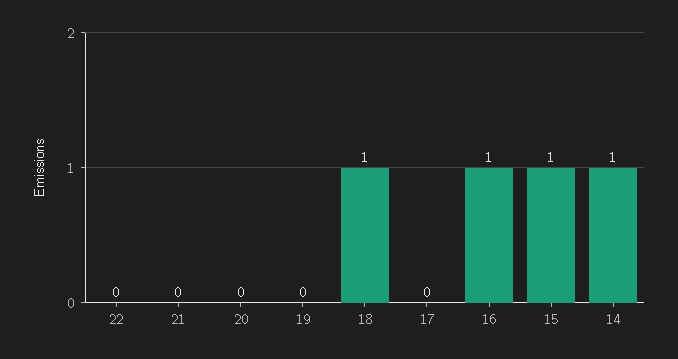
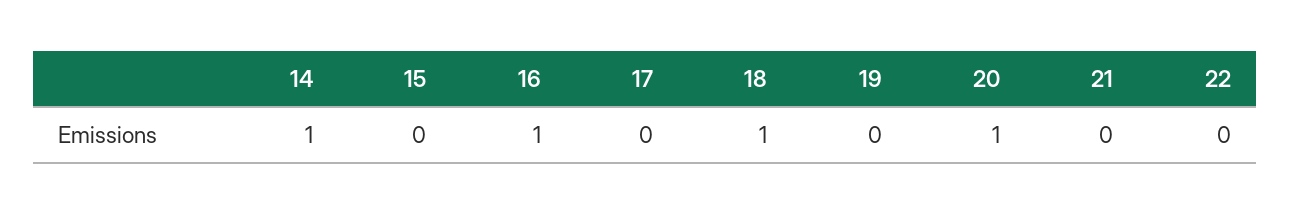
  {
    "22": 0,
    "21": 0,
-   "20": 0,
+   "20": 1,
    "19": 0,
    "18": 1,
    "17": 0,
    "16": 1,
-   "15": 1,
+   "15": 0,
    "14": 1
  }

